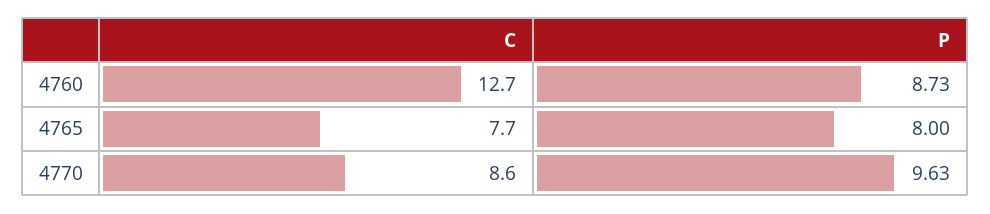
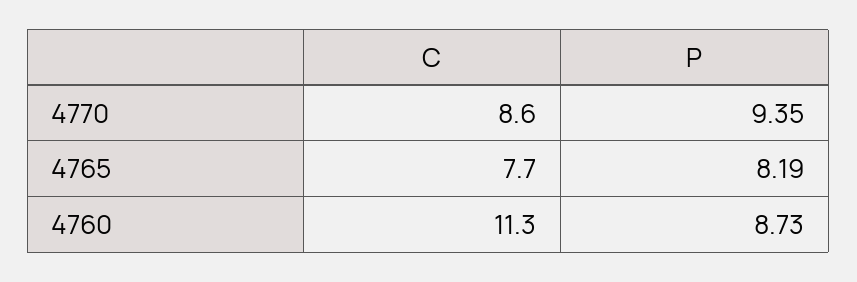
  {
    "C": {
-     "4760": 12.7,
+     "4760": 11.3,
      "4765": 7.7,
      "4770": 8.6
    },
    "P": {
      "4760": 8.73,
-     "4765": 8,
+     "4765": 8.19,
-     "4770": 9.63
+     "4770": 9.35
    }
  }

